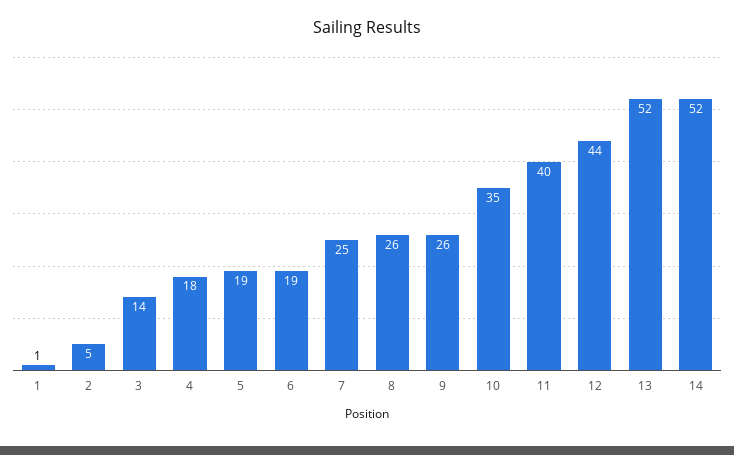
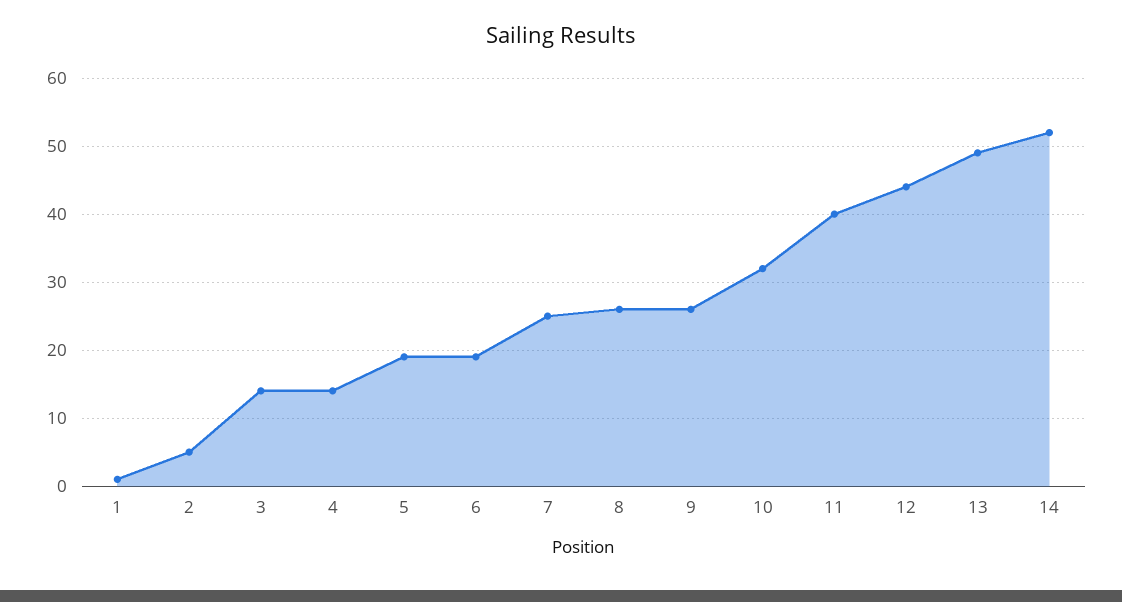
  {
    "1": 1,
    "2": 5,
    "3": 14,
-   "4": 18,
+   "4": 14,
    "5": 19,
    "6": 19,
    "7": 25,
    "8": 26,
    "9": 26,
-   "10": 35,
+   "10": 32,
    "11": 40,
    "12": 44,
-   "13": 52,
+   "13": 49,
    "14": 52
  }

